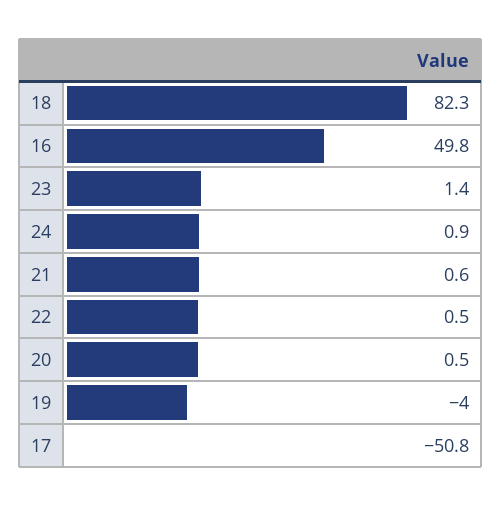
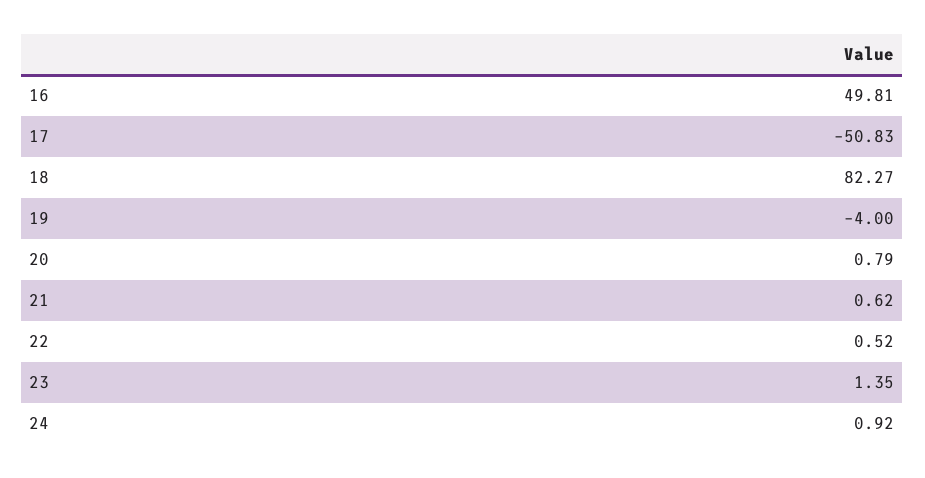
  {
    "18": 82.27,
    "16": 49.81,
    "23": 1.35,
    "24": 0.92,
    "21": 0.62,
    "22": 0.52,
-   "20": 0.5,
+   "20": 0.79,
    "19": -4,
    "17": -50.83
  }

